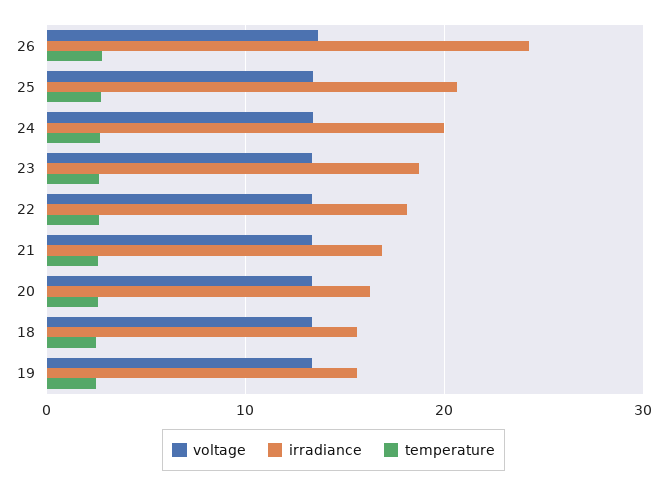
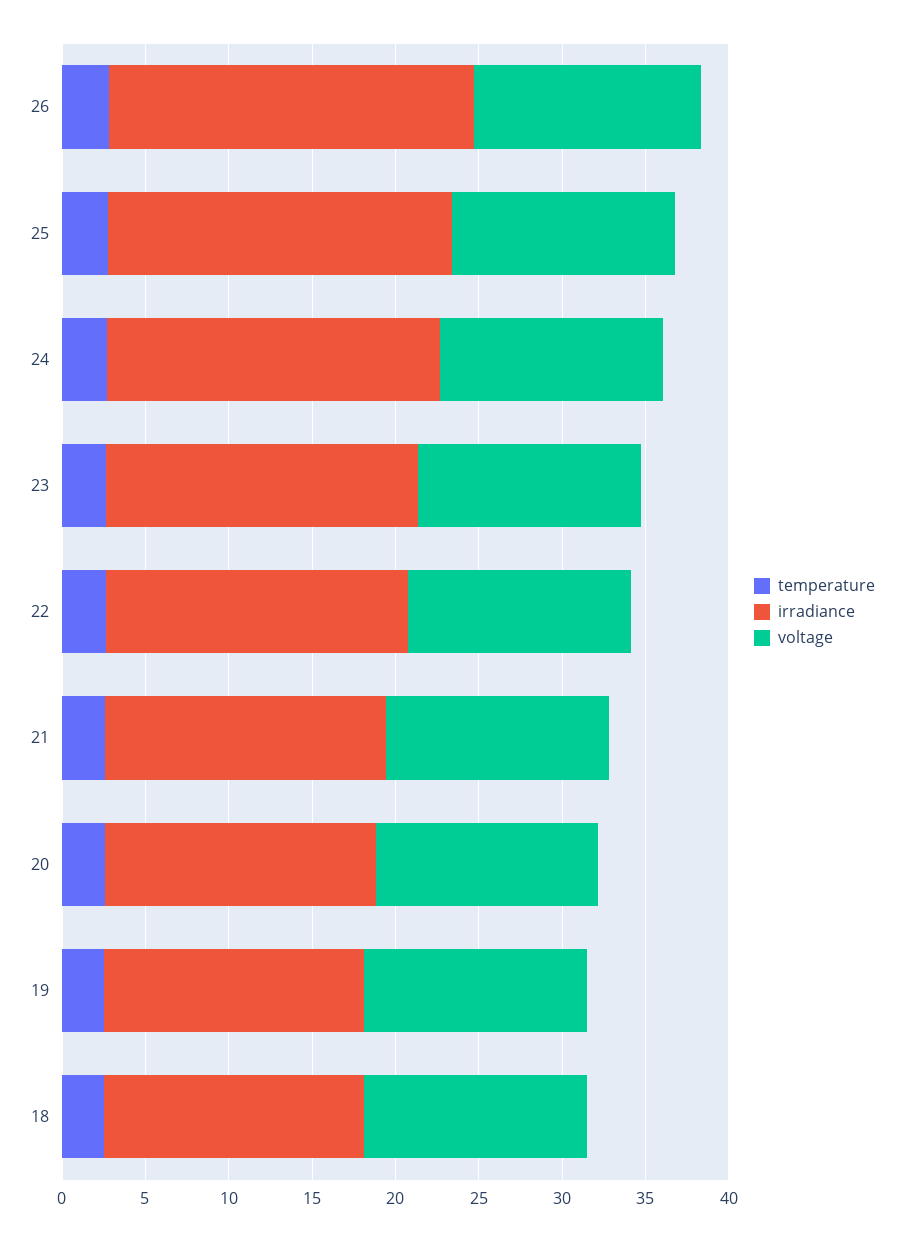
  {
    "voltage": {
      "26": 14,
      "25": 13,
      "24": 13,
      "23": 13,
      "22": 13,
      "21": 13,
      "20": 13,
      "18": 13,
      "19": 13
    },
    "irradiance": {
-     "26": 24,
+     "26": 22,
      "25": 21,
      "24": 20,
      "23": 19,
      "22": 18,
      "21": 17,
      "20": 16,
      "18": 16,
      "19": 16
    },
    "temperature": {
      "26": 3,
      "25": 3,
      "24": 3,
      "23": 3,
      "22": 3,
      "21": 3,
      "20": 3,
      "18": 3,
      "19": 3
    }
  }

